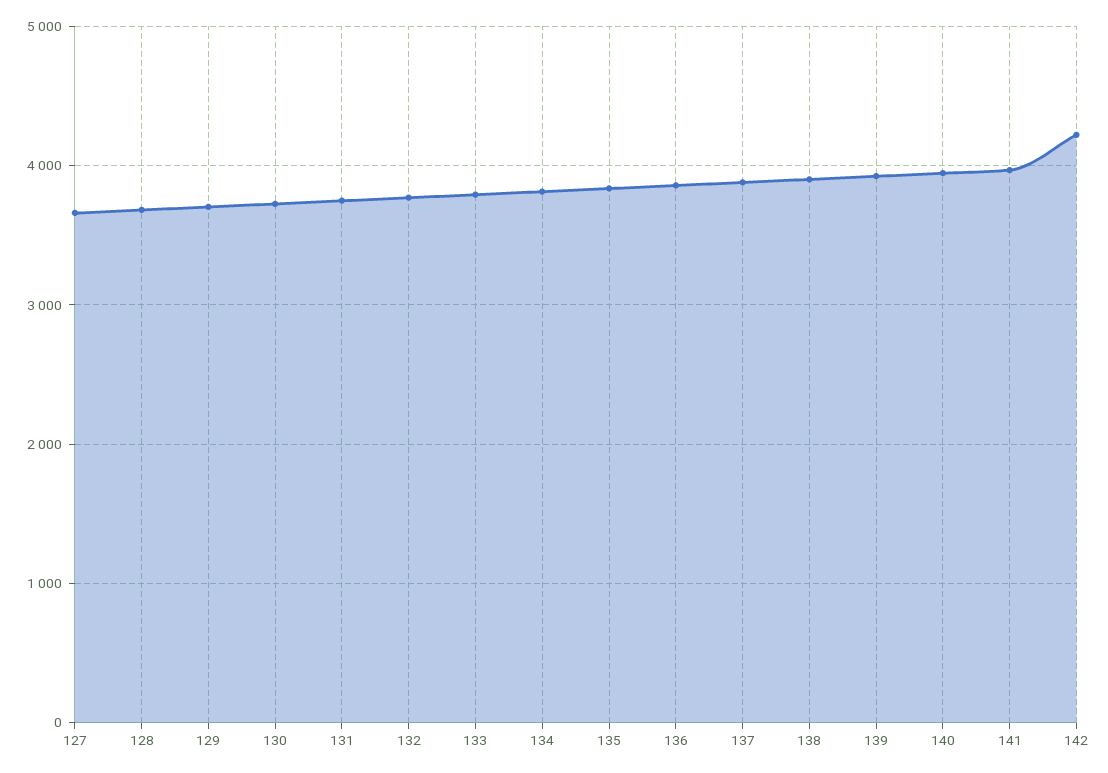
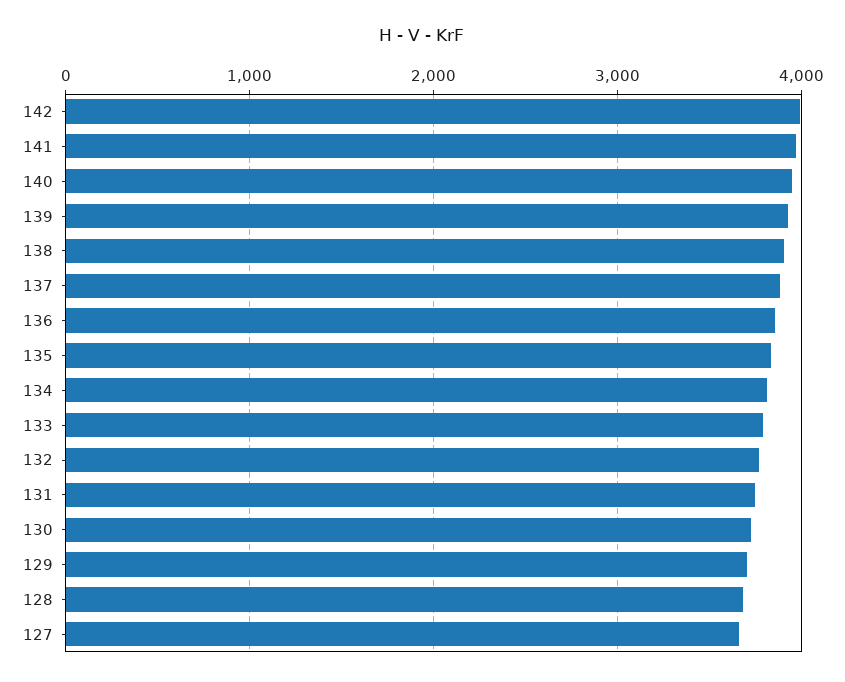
  {
    "127": 3700,
    "128": 3700,
    "129": 3700,
    "130": 3700,
    "131": 3700,
    "132": 3800,
    "133": 3800,
    "134": 3800,
    "135": 3800,
    "136": 3900,
    "137": 3900,
    "138": 3900,
    "139": 3900,
    "140": 3900,
    "141": 4000,
-   "142": 4200
+   "142": 4000
  }

